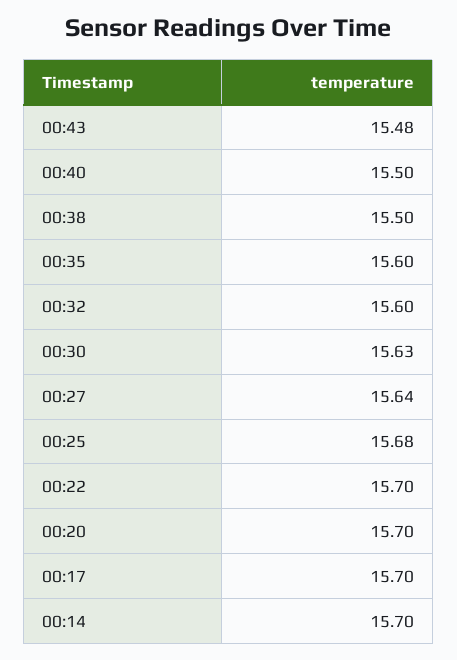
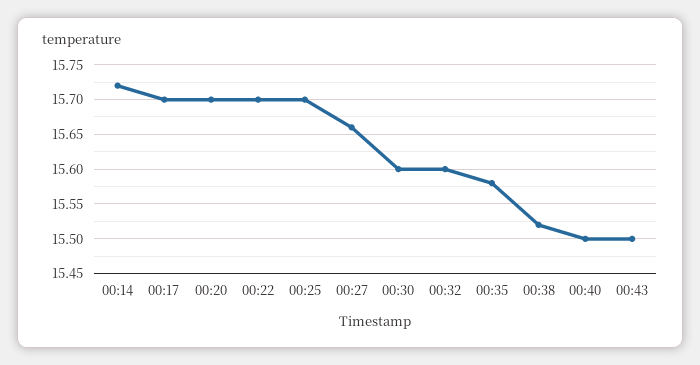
  {
-   "00:43": 15.48,
+   "00:43": 15.5,
    "00:40": 15.5,
-   "00:38": 15.5,
+   "00:38": 15.52,
-   "00:35": 15.6,
+   "00:35": 15.58,
    "00:32": 15.6,
-   "00:30": 15.63,
+   "00:30": 15.6,
-   "00:27": 15.64,
+   "00:27": 15.66,
-   "00:25": 15.68,
+   "00:25": 15.7,
    "00:22": 15.7,
    "00:20": 15.7,
    "00:17": 15.7,
-   "00:14": 15.7
+   "00:14": 15.72
  }

